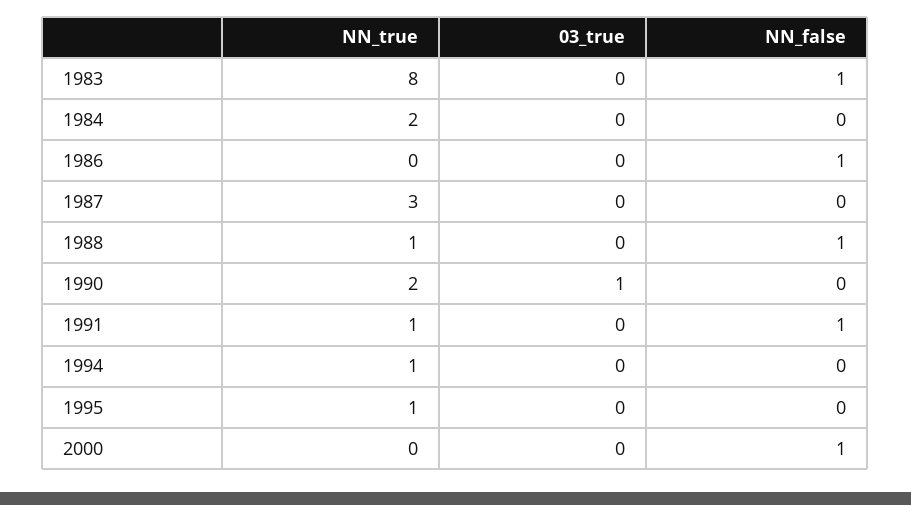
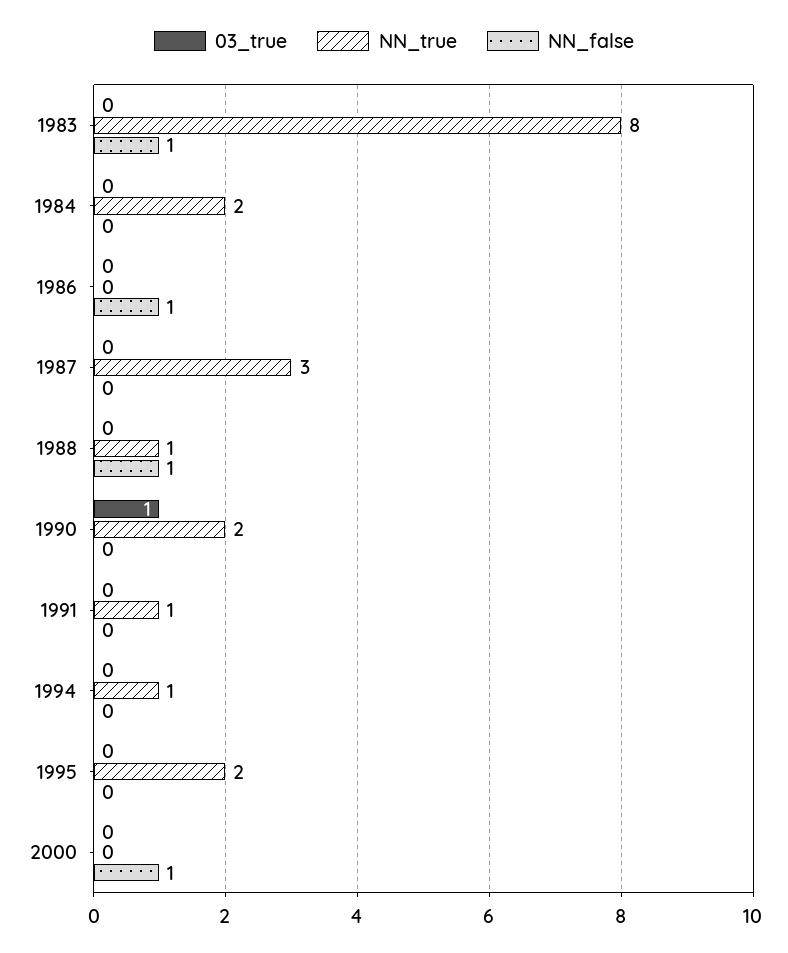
  {
    "NN_true": {
      "1983": 8,
      "1984": 2,
      "1986": 0,
      "1987": 3,
      "1988": 1,
      "1990": 2,
      "1991": 1,
      "1994": 1,
-     "1995": 1,
+     "1995": 2,
      "2000": 0
    },
    "03_true": {
      "1983": 0,
      "1984": 0,
      "1986": 0,
      "1987": 0,
      "1988": 0,
      "1990": 1,
      "1991": 0,
      "1994": 0,
      "1995": 0,
      "2000": 0
    },
    "NN_false": {
      "1983": 1,
      "1984": 0,
      "1986": 1,
      "1987": 0,
      "1988": 1,
      "1990": 0,
-     "1991": 1,
+     "1991": 0,
      "1994": 0,
      "1995": 0,
      "2000": 1
    }
  }

